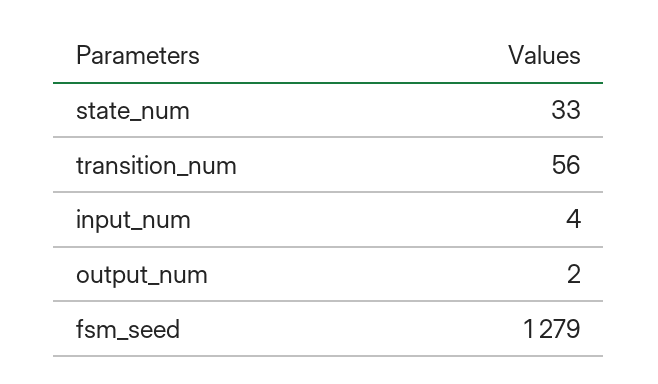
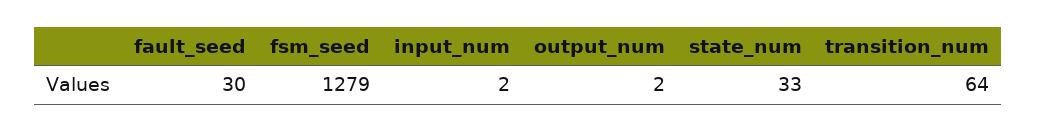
  {
    "state_num": 33,
-   "transition_num": 56,
+   "transition_num": 64,
-   "input_num": 4,
+   "input_num": 2,
    "output_num": 2,
-   "fsm_seed": 1279
+   "fsm_seed": 1279,
+   "fault_seed": 30
  }

